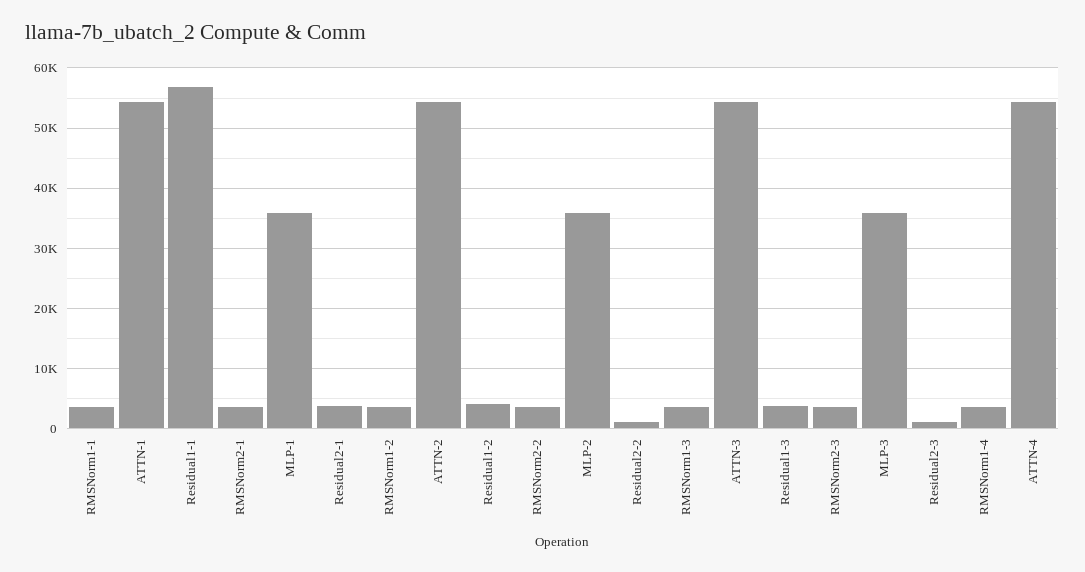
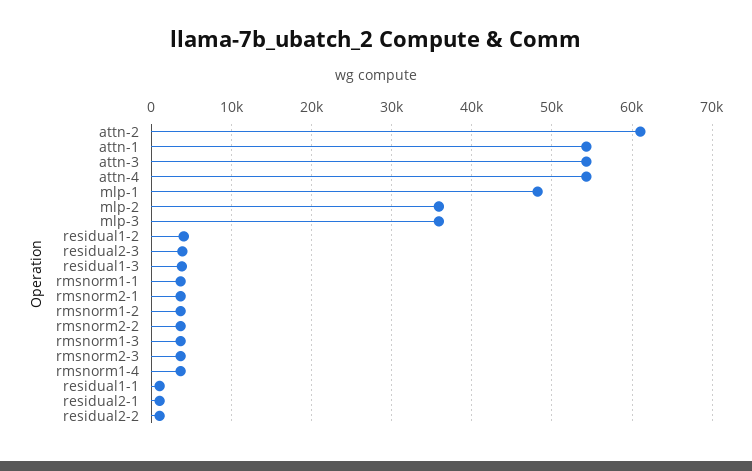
  {
    "RMSNorm1-1": 4000,
    "ATTN-1": 54000,
-   "Residual1-1": 57000,
+   "Residual1-1": 1000,
    "RMSNorm2-1": 4000,
-   "MLP-1": 36000,
+   "MLP-1": 48000,
-   "Residual2-1": 4000,
+   "Residual2-1": 1000,
    "RMSNorm1-2": 4000,
-   "ATTN-2": 54000,
+   "ATTN-2": 61000,
    "Residual1-2": 4000,
    "RMSNorm2-2": 4000,
    "MLP-2": 36000,
    "Residual2-2": 1000,
    "RMSNorm1-3": 4000,
    "ATTN-3": 54000,
    "Residual1-3": 4000,
    "RMSNorm2-3": 4000,
    "MLP-3": 36000,
-   "Residual2-3": 1000,
+   "Residual2-3": 4000,
    "RMSNorm1-4": 4000,
    "ATTN-4": 54000
  }

